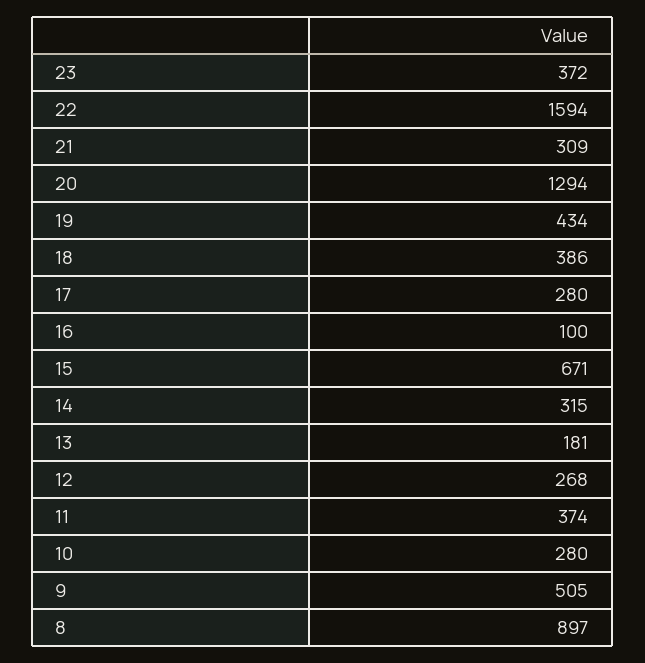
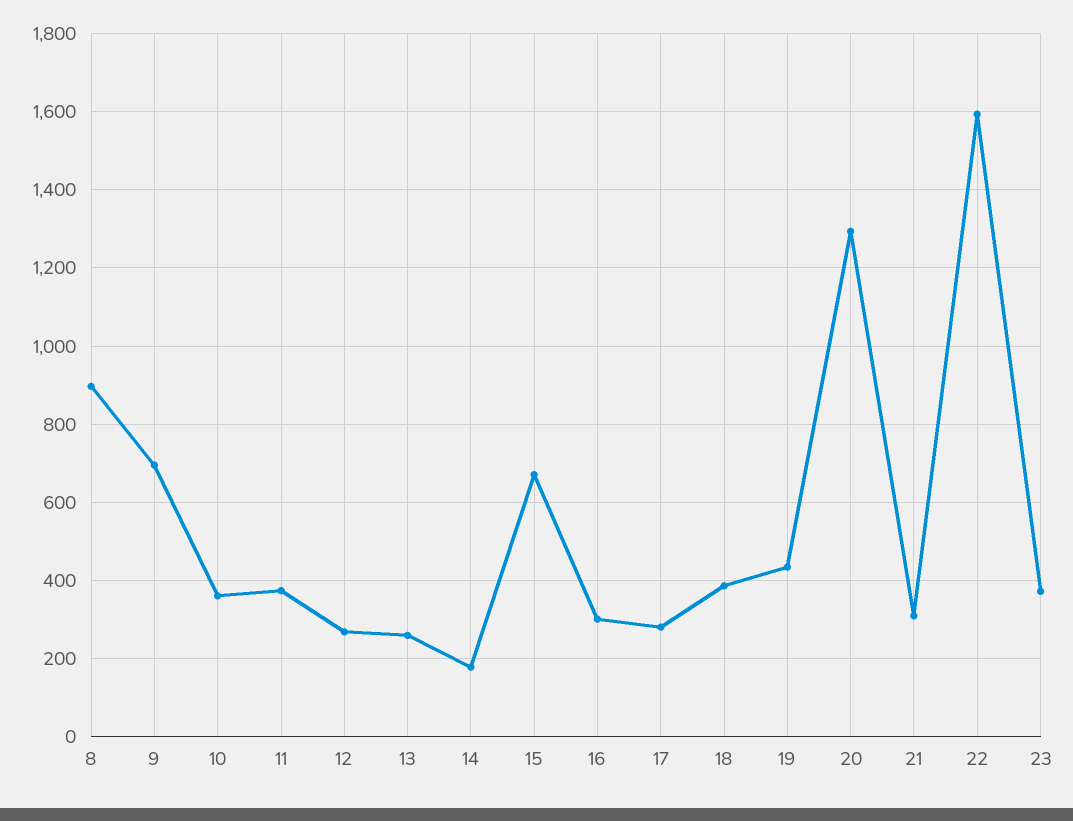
  {
    "23": 372,
    "22": 1594,
    "21": 309,
    "20": 1294,
    "19": 434,
    "18": 386,
    "17": 280,
-   "16": 100,
+   "16": 300,
    "15": 671,
-   "14": 315,
+   "14": 180,
-   "13": 181,
+   "13": 260,
    "12": 268,
    "11": 374,
-   "10": 280,
+   "10": 360,
-   "9": 505,
+   "9": 700,
    "8": 897
  }

